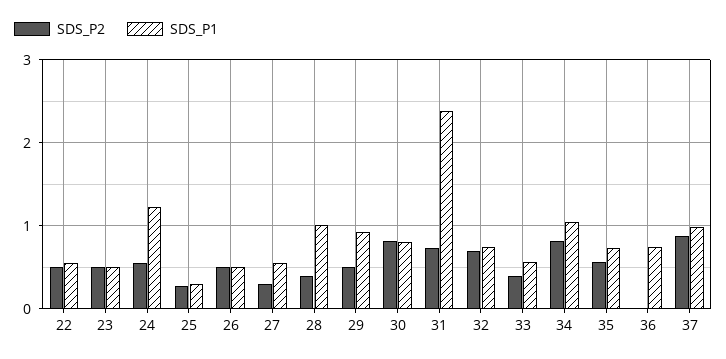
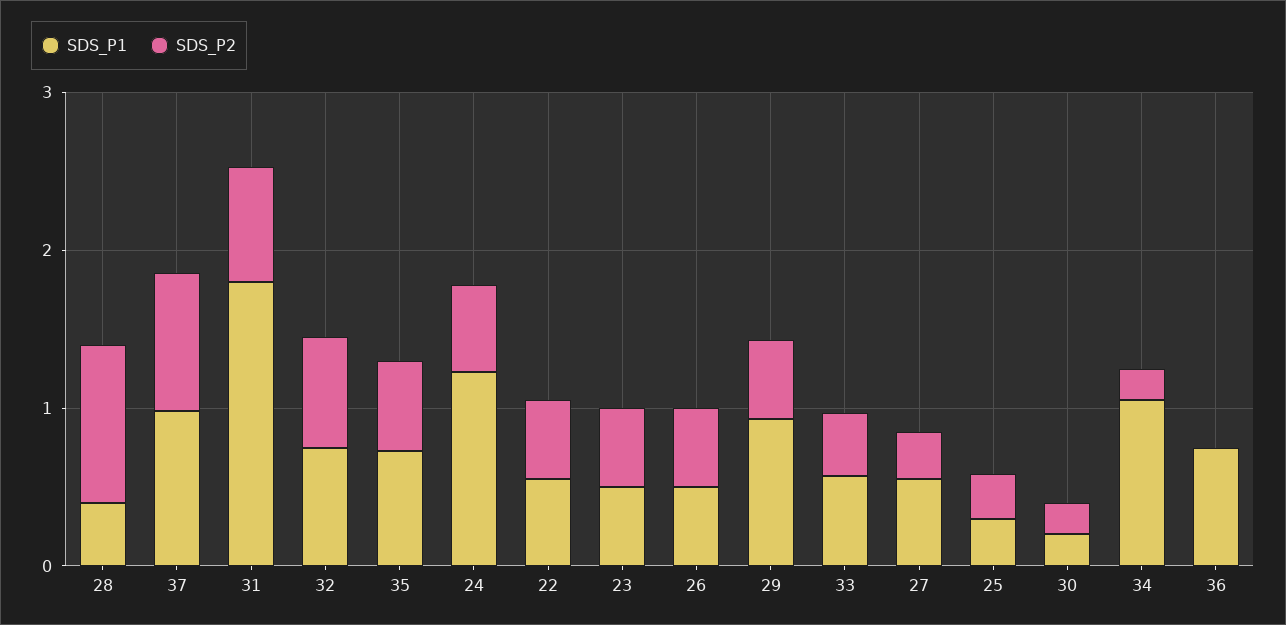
  {
    "SDS_P2": {
      "22": 0.5,
      "23": 0.5,
      "24": 0.6,
      "25": 0.3,
      "26": 0.5,
      "27": 0.3,
-     "28": 0.4,
+     "28": 1,
      "29": 0.5,
-     "30": 0.8,
+     "30": 0.2,
      "31": 0.7,
      "32": 0.7,
      "33": 0.4,
-     "34": 0.8,
+     "34": 0.2,
      "35": 0.6,
      "36": 0,
      "37": 0.9
    },
    "SDS_P1": {
      "22": 0.6,
      "23": 0.5,
      "24": 1.2,
      "25": 0.3,
      "26": 0.5,
      "27": 0.6,
-     "28": 1,
+     "28": 0.4,
      "29": 0.9,
-     "30": 0.8,
+     "30": 0.2,
-     "31": 2.4,
+     "31": 1.8,
      "32": 0.8,
      "33": 0.6,
      "34": 1.1,
      "35": 0.7,
      "36": 0.8,
      "37": 1
    }
  }

